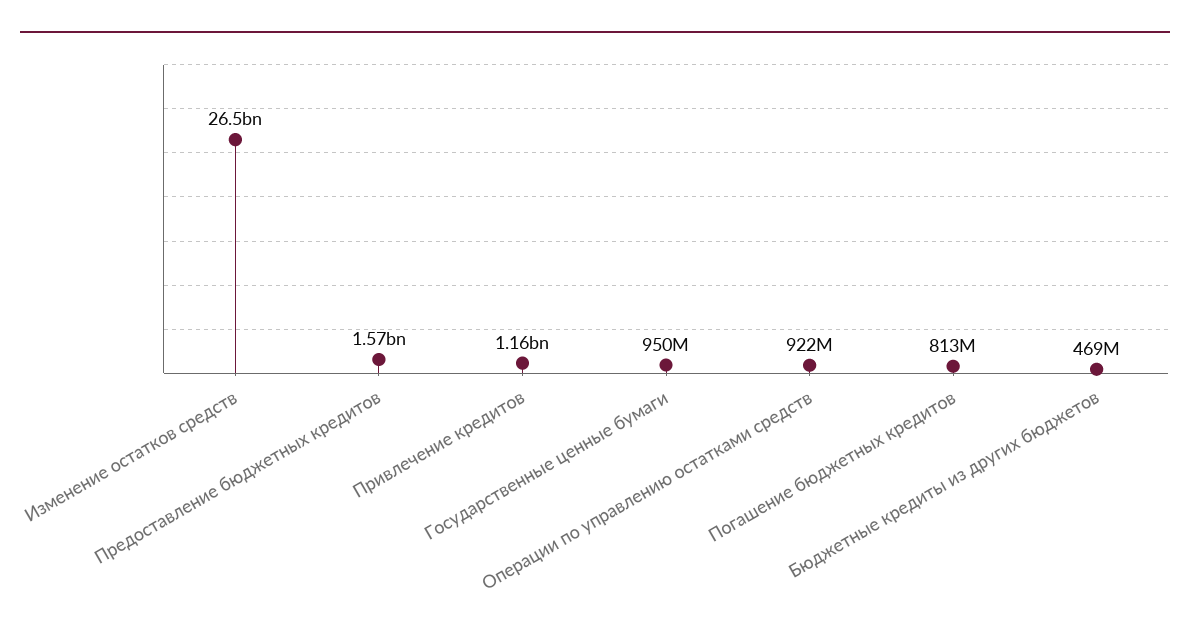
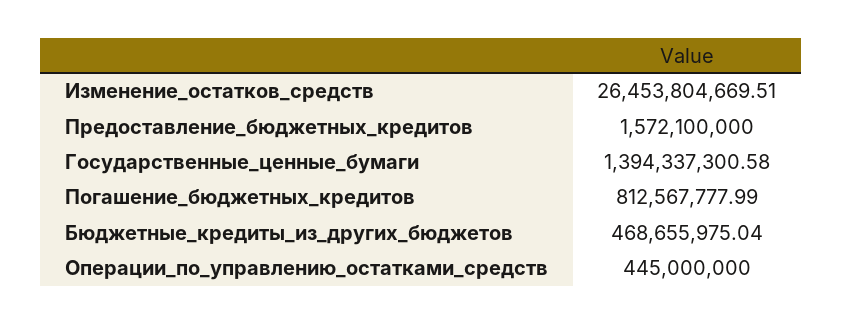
  {
    "Изменение остатков средств": 26453804669.51,
    "Предоставление бюджетных кредитов": 1572100000,
-   "Привлечение кредитов": 1160000000,
-   "Государственные ценные бумаги": 950000000,
+   "Государственные ценные бумаги": 1394337300.58,
-   "Операции по управлению остатками средств": 922000000,
+   "Операции по управлению остатками средств": 445000000,
    "Погашение бюджетных кредитов": 812567777.99,
    "Бюджетные кредиты из других бюджетов": 468655975.04
  }

